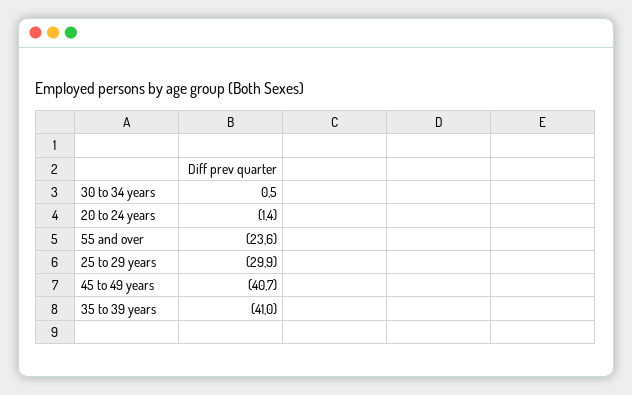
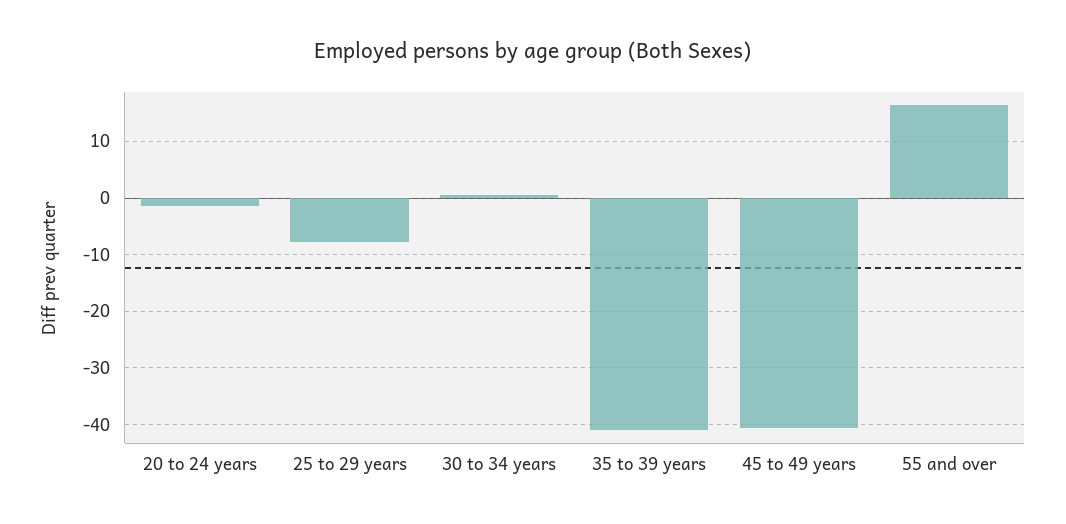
  {
    "30 to 34 years": 0.5,
    "20 to 24 years": -1.4,
-   "55 and over": -23.6,
+   "55 and over": 16,
-   "25 to 29 years": -29.9,
+   "25 to 29 years": -8,
    "45 to 49 years": -40.7,
    "35 to 39 years": -41
  }

